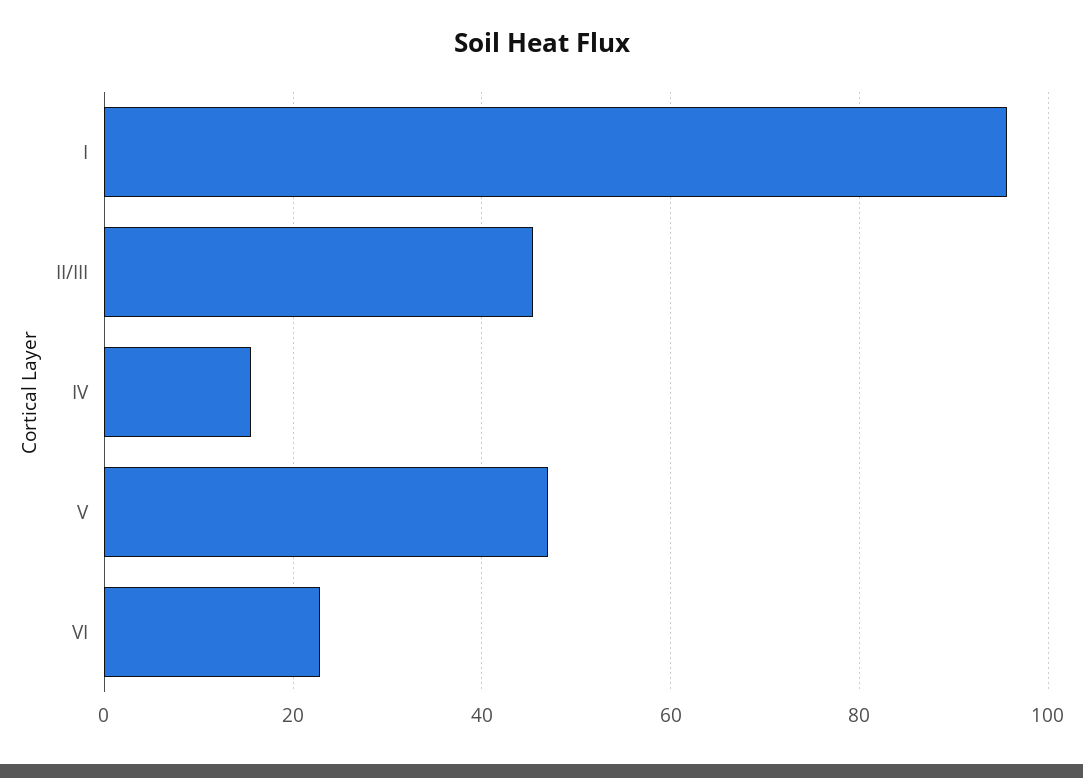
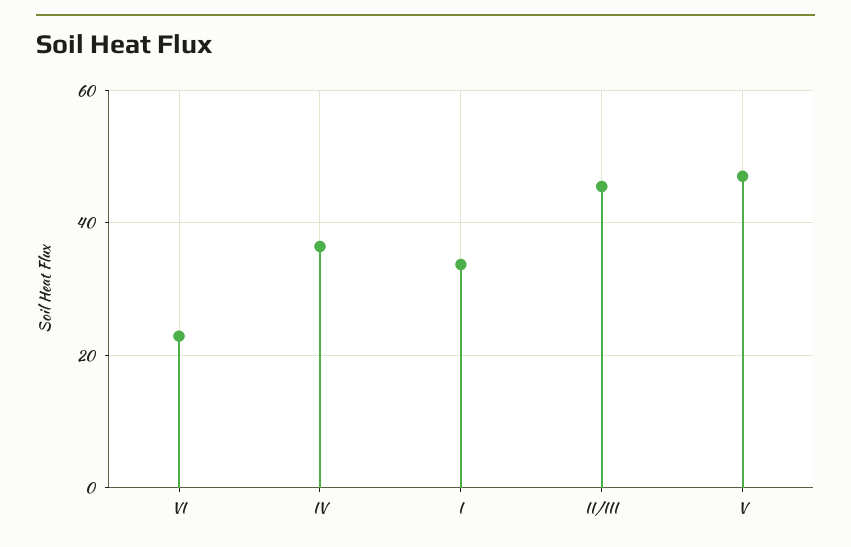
  {
-   "I": 96,
+   "I": 34,
    "II/III": 46,
-   "IV": 16,
+   "IV": 36,
    "V": 46,
    "VI": 22
  }

